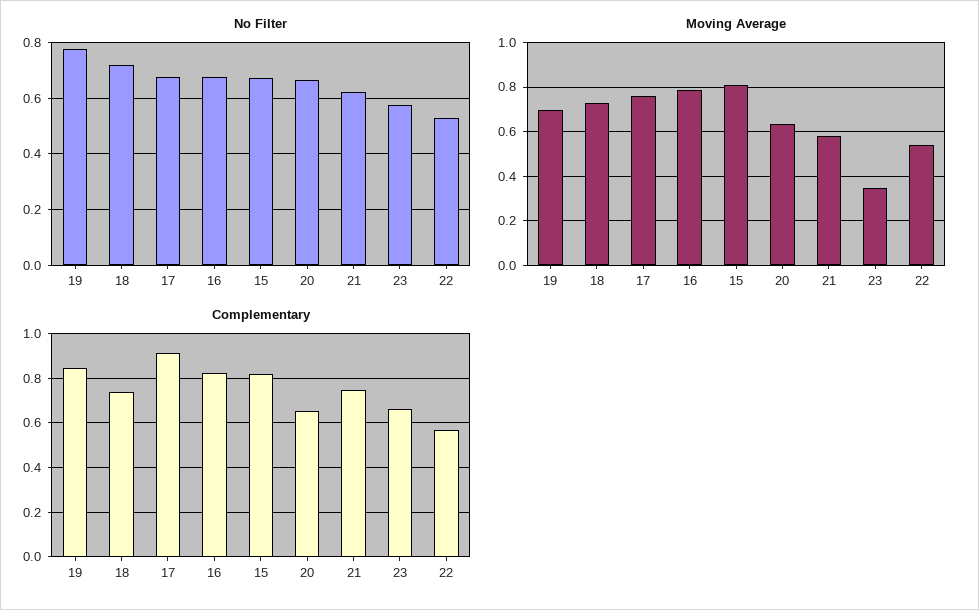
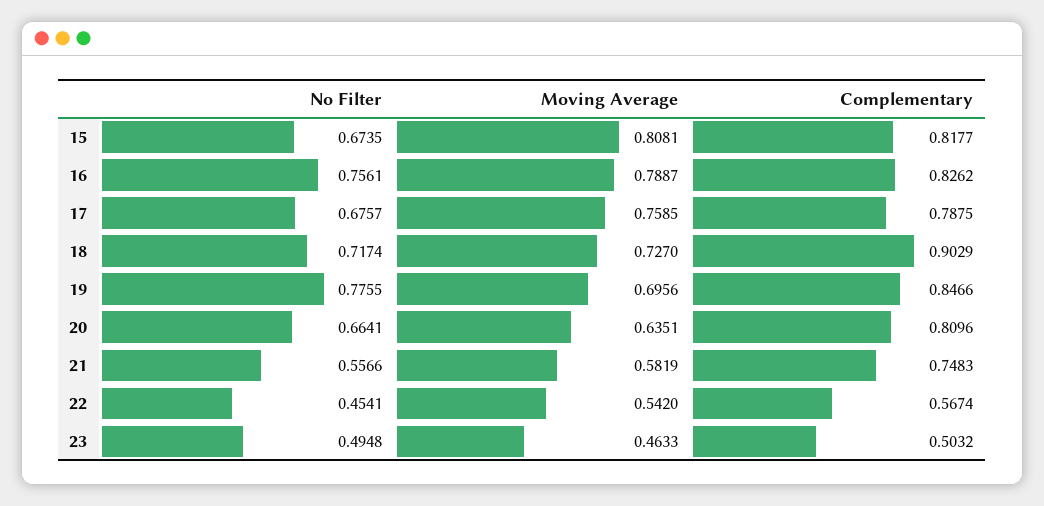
  {
    "No Filter": {
      "19": 0.7755,
      "18": 0.7174,
      "17": 0.6757,
-     "16": 0.675,
+     "16": 0.7561,
      "15": 0.6735,
      "20": 0.6641,
-     "21": 0.625,
+     "21": 0.5566,
-     "23": 0.575,
+     "23": 0.4948,
-     "22": 0.525
+     "22": 0.4541
    },
    "Moving Average": {
      "19": 0.6956,
      "18": 0.727,
      "17": 0.7585,
      "16": 0.7887,
      "15": 0.8081,
      "20": 0.6351,
      "21": 0.5819,
-     "23": 0.35,
+     "23": 0.4633,
      "22": 0.542
    },
    "Complementary": {
      "19": 0.8466,
-     "18": 0.75,
+     "18": 0.9029,
-     "17": 0.9,
+     "17": 0.7875,
      "16": 0.8262,
      "15": 0.8177,
-     "20": 0.65,
+     "20": 0.8096,
      "21": 0.7483,
-     "23": 0.65,
+     "23": 0.5032,
      "22": 0.5674
    }
  }

